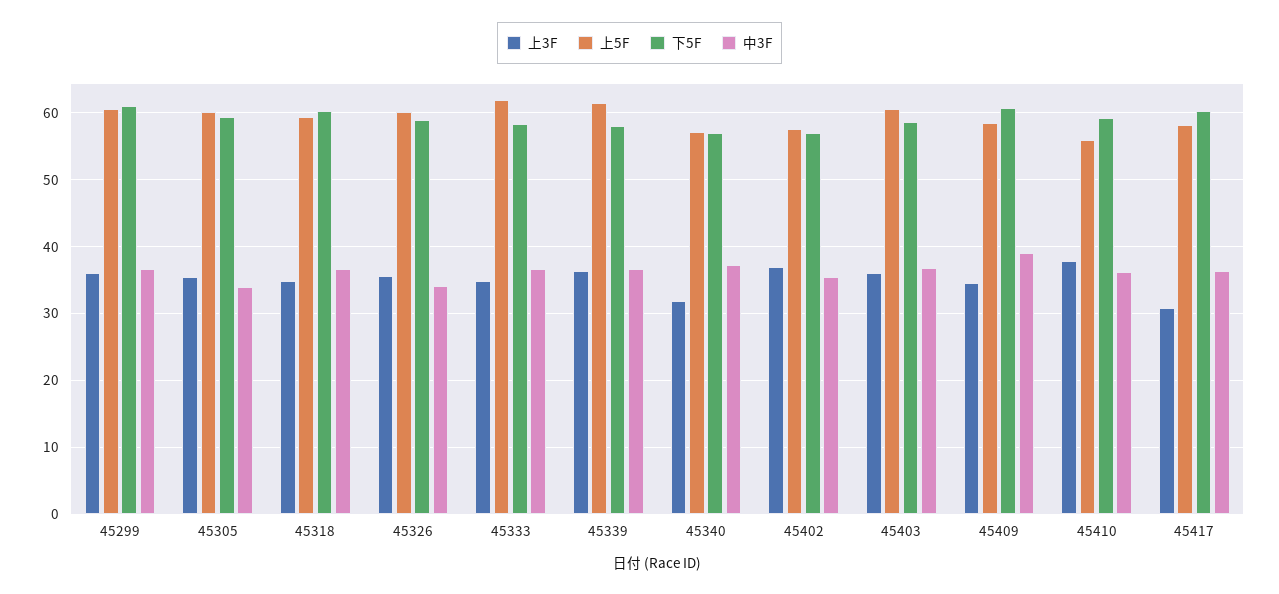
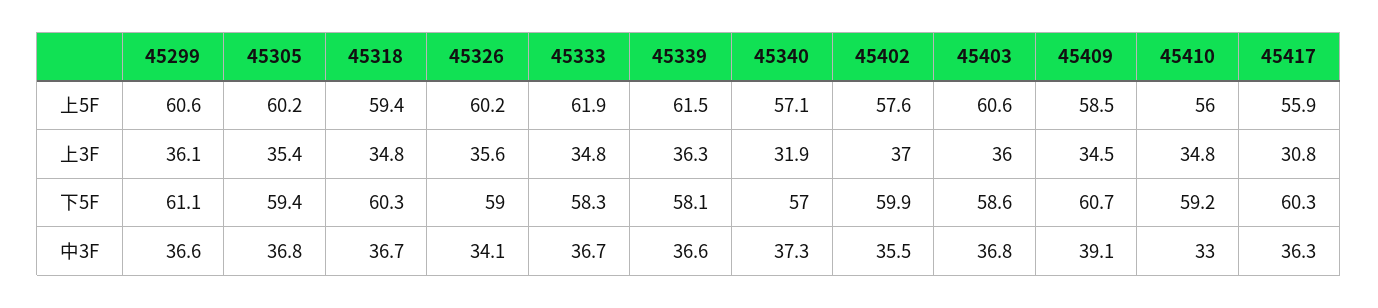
  {
    "上3F": {
      "45299": 36.1,
      "45305": 35.4,
      "45318": 34.8,
      "45326": 35.6,
      "45333": 34.8,
      "45339": 36.3,
      "45340": 31.9,
      "45402": 37,
      "45403": 36,
      "45409": 34.5,
-     "45410": 38,
+     "45410": 34.8,
      "45417": 30.8
    },
    "上5F": {
      "45299": 60.6,
      "45305": 60.2,
      "45318": 59.4,
      "45326": 60.2,
      "45333": 61.9,
      "45339": 61.5,
      "45340": 57.1,
      "45402": 57.6,
      "45403": 60.6,
      "45409": 58.5,
      "45410": 56,
-     "45417": 58
+     "45417": 55.9
    },
    "下5F": {
      "45299": 61.1,
      "45305": 59.4,
      "45318": 60.3,
      "45326": 59,
      "45333": 58.3,
      "45339": 58.1,
      "45340": 57,
-     "45402": 57,
+     "45402": 59.9,
      "45403": 58.6,
      "45409": 60.7,
      "45410": 59.2,
      "45417": 60.3
    },
    "中3F": {
      "45299": 36.6,
-     "45305": 34,
+     "45305": 36.8,
      "45318": 36.7,
      "45326": 34.1,
      "45333": 36.7,
      "45339": 36.6,
      "45340": 37.3,
      "45402": 35.5,
      "45403": 36.8,
      "45409": 39.1,
-     "45410": 36,
+     "45410": 33,
      "45417": 36.3
    }
  }

